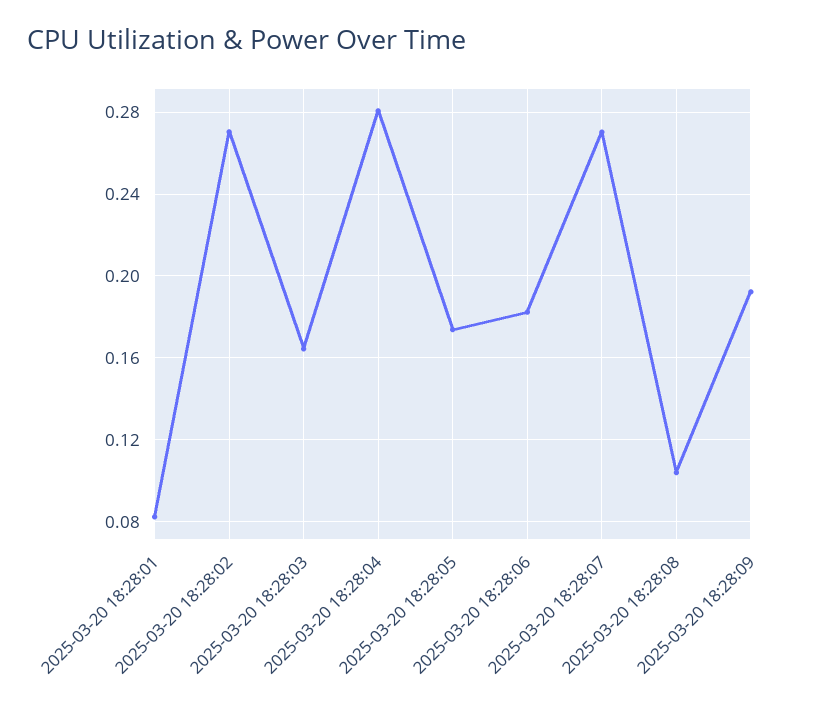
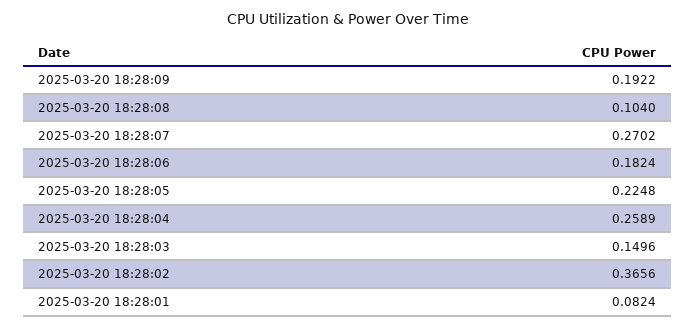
  {
    "2025-03-20 18:28:01": 0.0824,
-   "2025-03-20 18:28:02": 0.27,
+   "2025-03-20 18:28:02": 0.3656,
-   "2025-03-20 18:28:03": 0.165,
+   "2025-03-20 18:28:03": 0.1496,
-   "2025-03-20 18:28:04": 0.28,
+   "2025-03-20 18:28:04": 0.2589,
-   "2025-03-20 18:28:05": 0.175,
+   "2025-03-20 18:28:05": 0.2248,
    "2025-03-20 18:28:06": 0.1824,
    "2025-03-20 18:28:07": 0.2702,
    "2025-03-20 18:28:08": 0.104,
    "2025-03-20 18:28:09": 0.1922
  }

